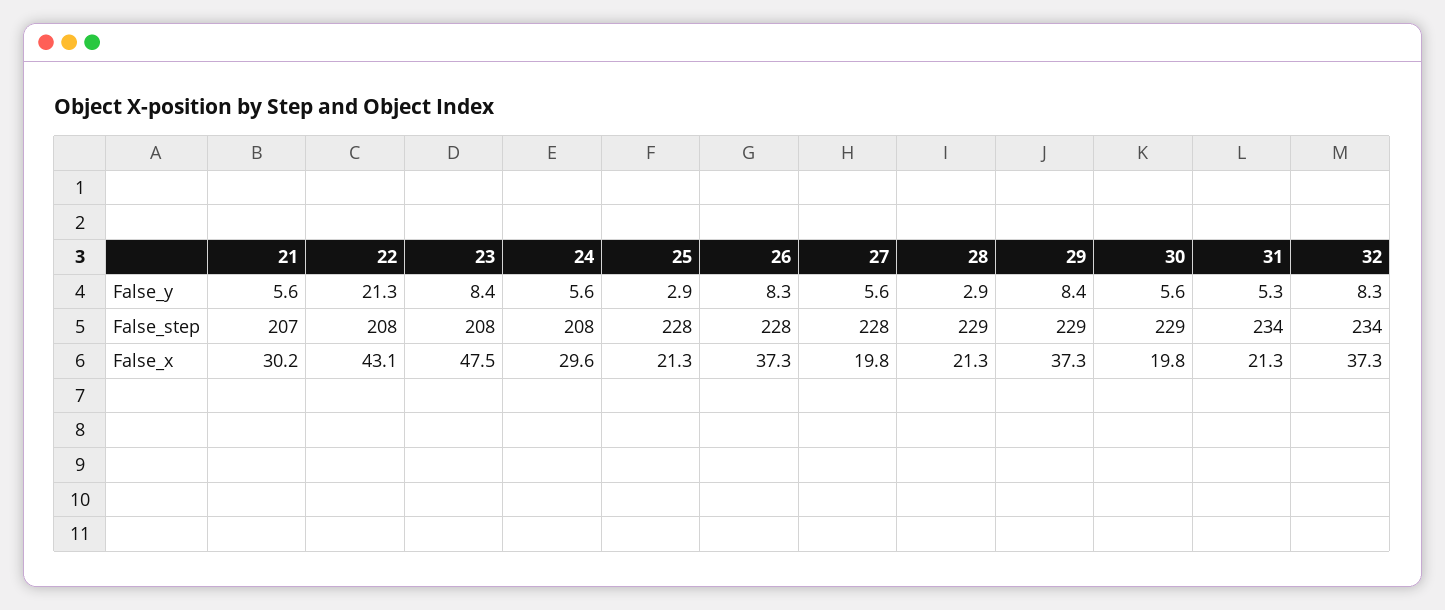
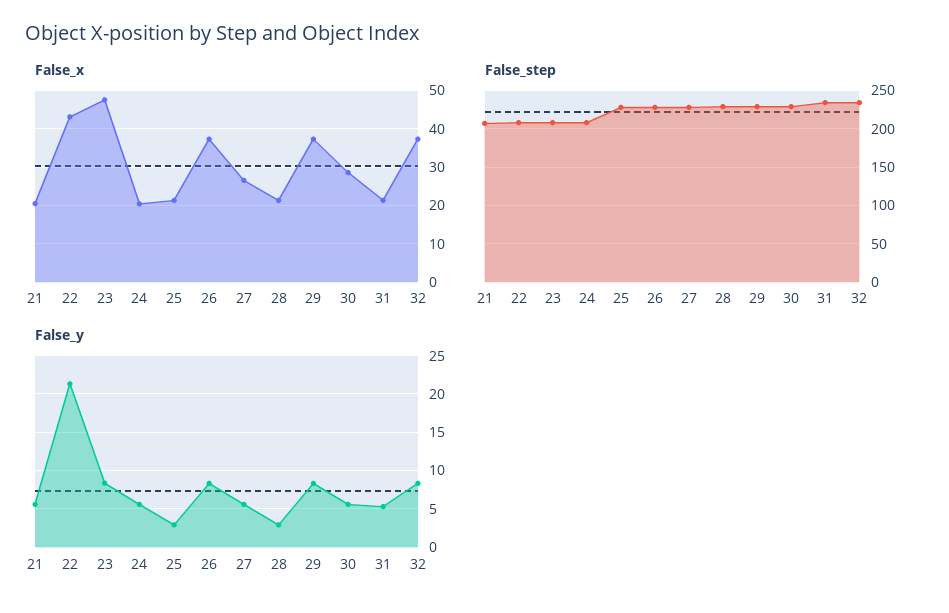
  {
    "False_y": {
      "21": 5.6,
      "22": 21.3,
      "23": 8.4,
      "24": 5.6,
      "25": 2.9,
      "26": 8.3,
      "27": 5.6,
      "28": 2.9,
      "29": 8.4,
      "30": 5.6,
      "31": 5.3,
      "32": 8.3
    },
    "False_step": {
      "21": 207,
      "22": 208,
      "23": 208,
      "24": 208,
      "25": 228,
      "26": 228,
      "27": 228,
      "28": 229,
      "29": 229,
      "30": 229,
      "31": 234,
      "32": 234
    },
    "False_x": {
-     "21": 30.2,
+     "21": 20,
      "22": 43.1,
      "23": 47.5,
-     "24": 29.6,
+     "24": 20,
      "25": 21.3,
      "26": 37.3,
-     "27": 19.8,
+     "27": 26,
      "28": 21.3,
      "29": 37.3,
-     "30": 19.8,
+     "30": 28,
      "31": 21.3,
      "32": 37.3
    }
  }

